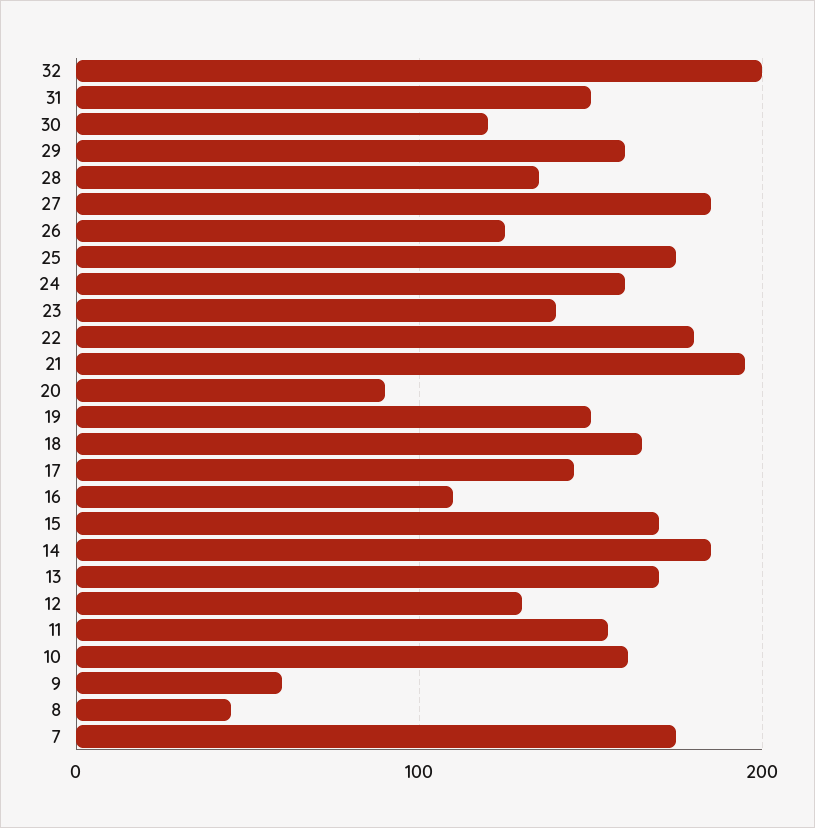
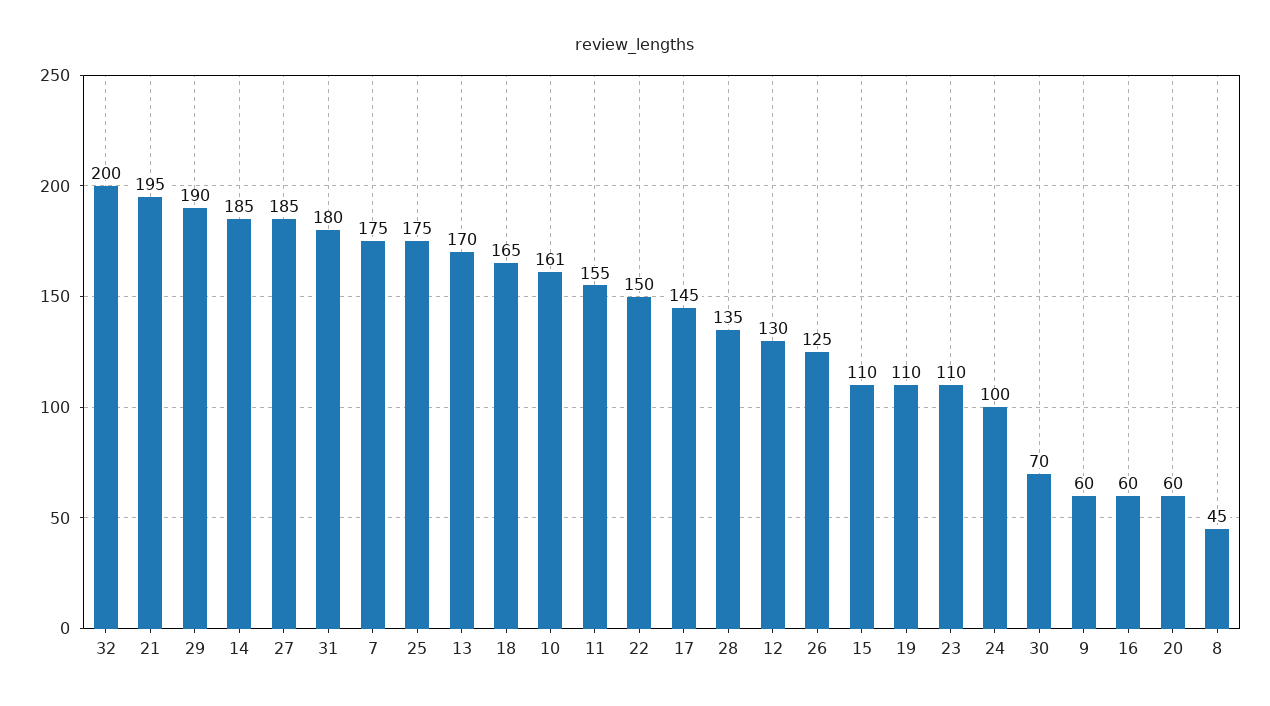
  {
    "32": 200,
-   "31": 150,
+   "31": 180,
-   "30": 120,
+   "30": 70,
-   "29": 160,
+   "29": 190,
    "28": 135,
    "27": 185,
    "26": 125,
    "25": 175,
-   "24": 160,
+   "24": 100,
-   "23": 140,
+   "23": 110,
-   "22": 180,
+   "22": 150,
    "21": 195,
-   "20": 90,
+   "20": 60,
-   "19": 150,
+   "19": 110,
    "18": 165,
    "17": 145,
-   "16": 110,
+   "16": 60,
-   "15": 170,
+   "15": 110,
    "14": 185,
    "13": 170,
    "12": 130,
    "11": 155,
    "10": 161,
    "9": 60,
    "8": 45,
    "7": 175
  }

